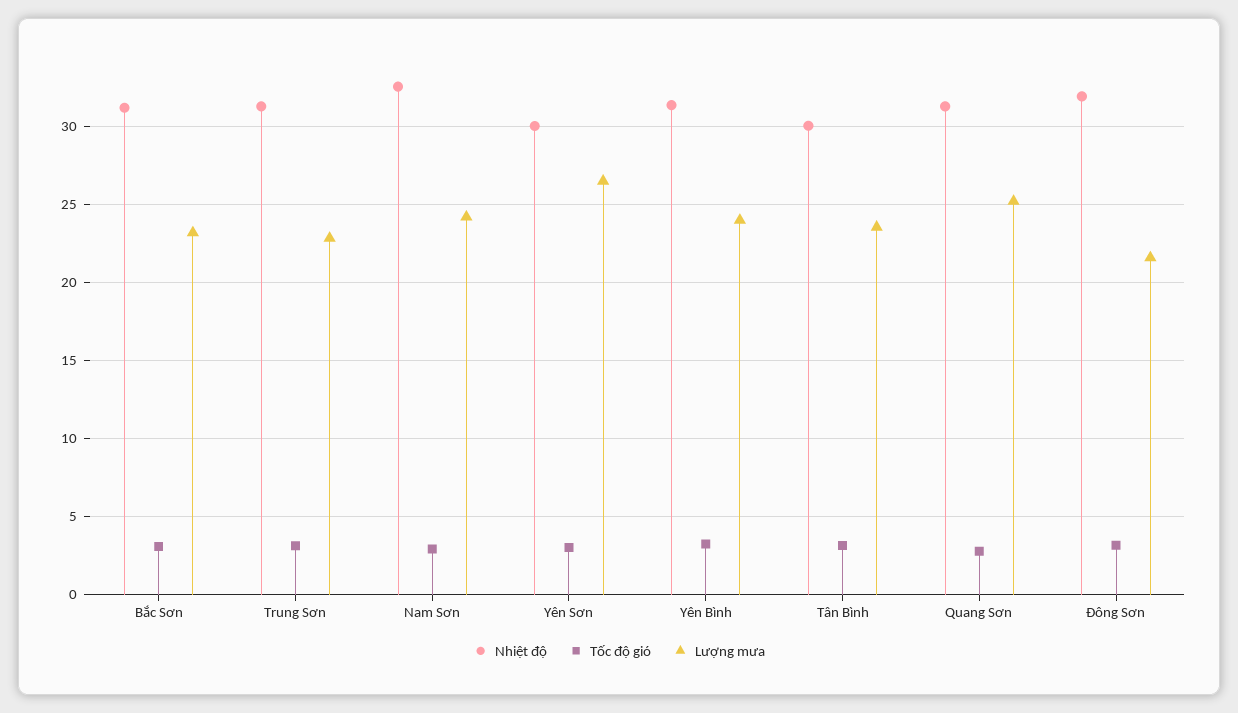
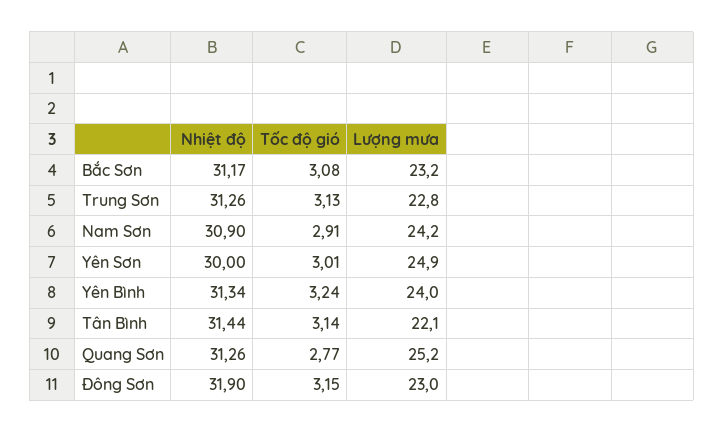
  {
    "Nhiệt độ": {
      "Bắc Sơn": 31.17,
      "Trung Sơn": 31.26,
-     "Nam Sơn": 32.5,
+     "Nam Sơn": 30.9,
      "Yên Sơn": 30,
      "Yên Bình": 31.34,
-     "Tân Bình": 30,
+     "Tân Bình": 31.44,
      "Quang Sơn": 31.26,
      "Đông Sơn": 31.9
    },
    "Tốc độ gió": {
      "Bắc Sơn": 3.08,
      "Trung Sơn": 3.13,
      "Nam Sơn": 2.91,
      "Yên Sơn": 3.01,
      "Yên Bình": 3.24,
      "Tân Bình": 3.14,
      "Quang Sơn": 2.77,
      "Đông Sơn": 3.15
    },
    "Lượng mưa": {
      "Bắc Sơn": 23.2,
      "Trung Sơn": 22.8,
      "Nam Sơn": 24.2,
-     "Yên Sơn": 26.5,
+     "Yên Sơn": 24.9,
      "Yên Bình": 24,
-     "Tân Bình": 23.5,
+     "Tân Bình": 22.1,
      "Quang Sơn": 25.2,
-     "Đông Sơn": 21.5
+     "Đông Sơn": 23
    }
  }

